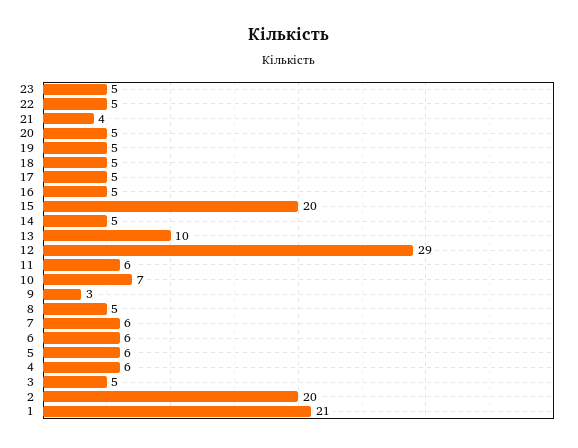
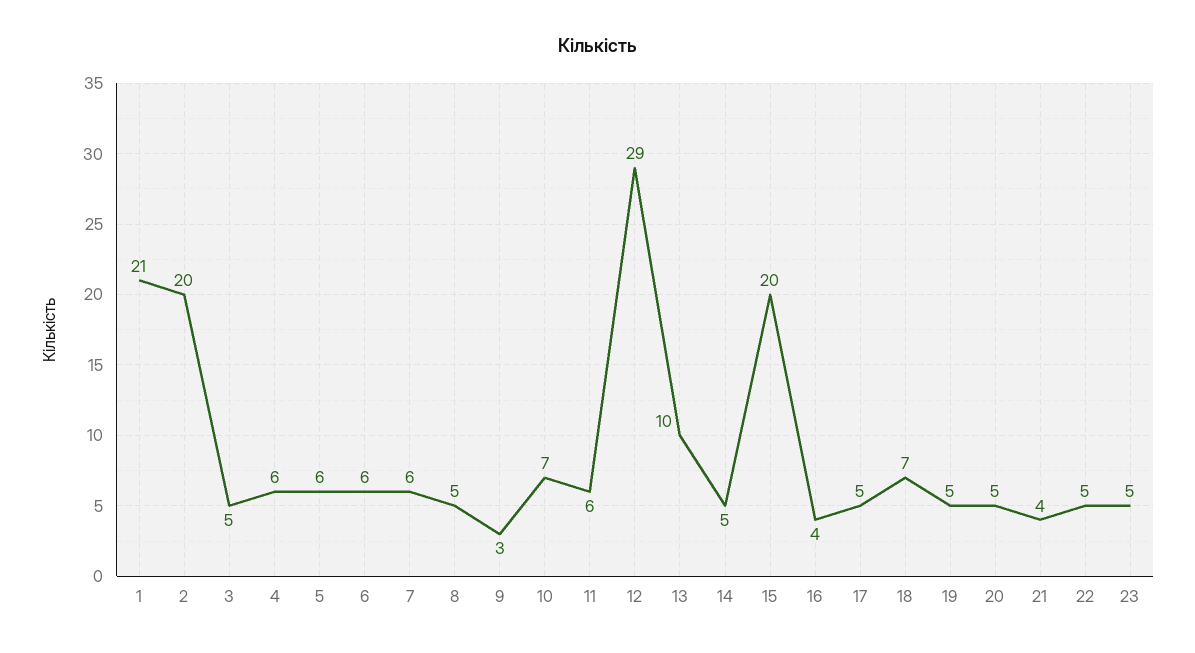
  {
    "23": 5,
    "22": 5,
    "21": 4,
    "20": 5,
    "19": 5,
-   "18": 5,
+   "18": 7,
    "17": 5,
-   "16": 5,
+   "16": 4,
    "15": 20,
    "14": 5,
    "13": 10,
    "12": 29,
    "11": 6,
    "10": 7,
    "9": 3,
    "8": 5,
    "7": 6,
    "6": 6,
    "5": 6,
    "4": 6,
    "3": 5,
    "2": 20,
    "1": 21
  }

